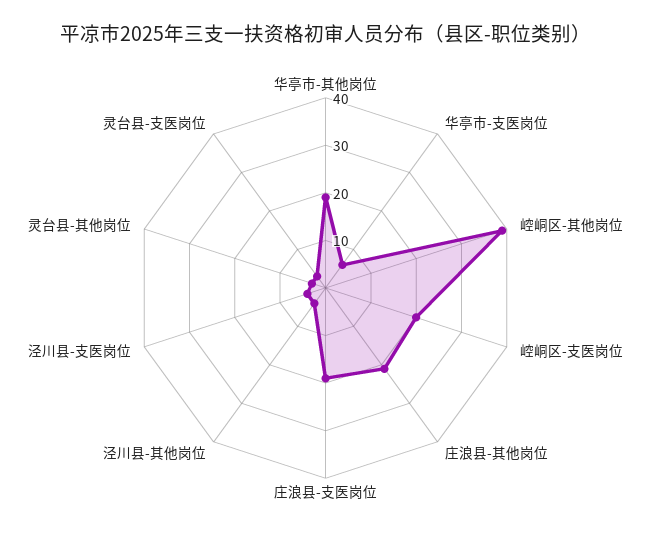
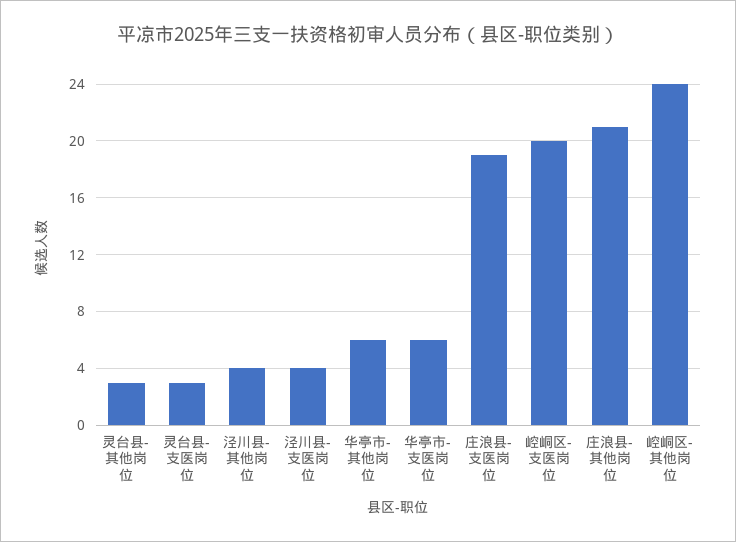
  {
-   "华亭市-其他岗位": 20,
+   "华亭市-其他岗位": 6,
    "华亭市-支医岗位": 6,
-   "崆峒区-其他岗位": 40,
+   "崆峒区-其他岗位": 24,
    "崆峒区-支医岗位": 20,
    "庄浪县-其他岗位": 21,
    "庄浪县-支医岗位": 19,
    "泾川县-其他岗位": 4,
    "泾川县-支医岗位": 4,
    "灵台县-其他岗位": 3,
    "灵台县-支医岗位": 3
  }

